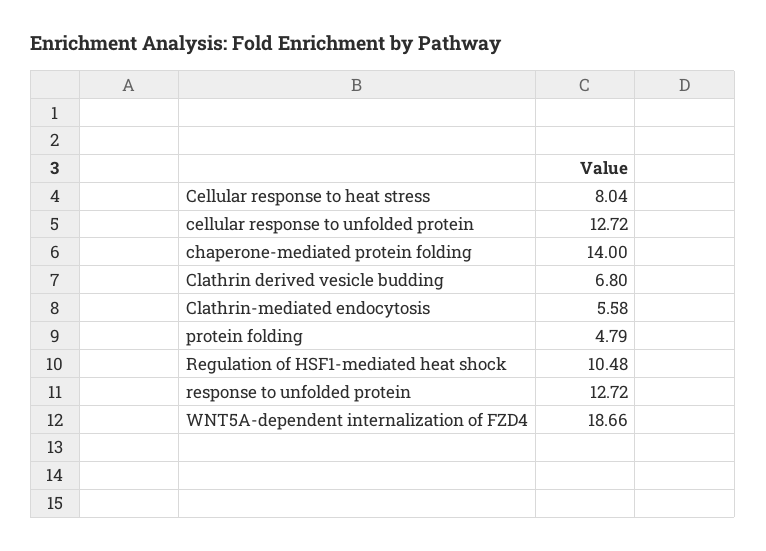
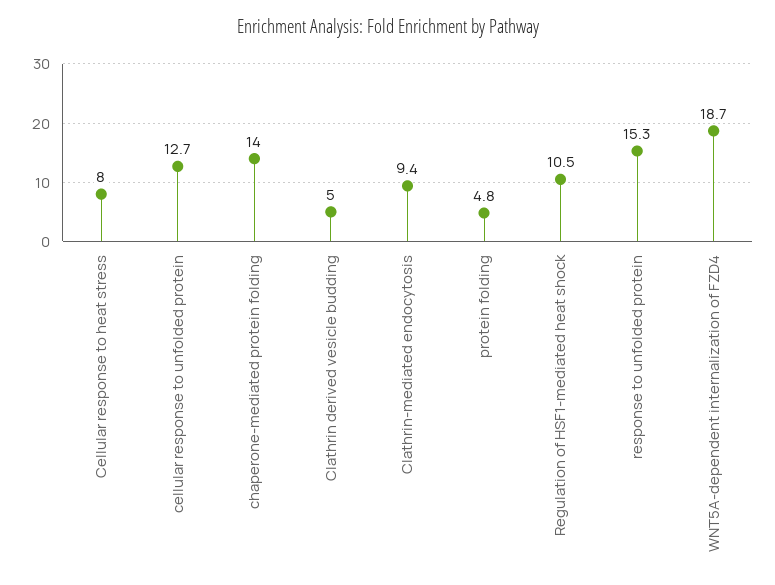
  {
    "Cellular response to heat stress": 8.04,
    "cellular response to unfolded protein": 12.72,
    "chaperone-mediated protein folding": 14,
-   "Clathrin derived vesicle budding": 6.8,
+   "Clathrin derived vesicle budding": 5,
-   "Clathrin-mediated endocytosis": 5.58,
+   "Clathrin-mediated endocytosis": 9.4,
    "protein folding": 4.79,
    "Regulation of HSF1-mediated heat shock": 10.48,
-   "response to unfolded protein": 12.72,
+   "response to unfolded protein": 15.3,
    "WNT5A-dependent internalization of FZD4": 18.66
  }

